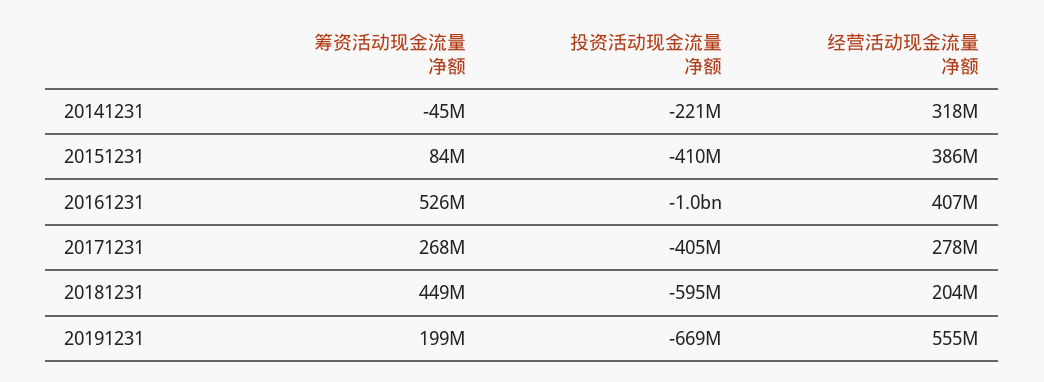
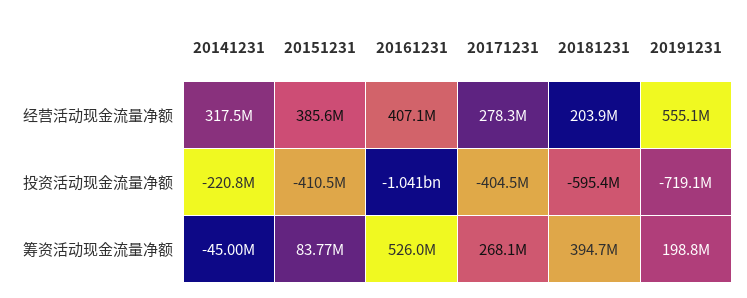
  {
    "筹资活动现金流量净额": {
      "20141231": -45000000,
      "20151231": 83770000,
      "20161231": 526000000,
      "20171231": 268100000,
-     "20181231": 449000000,
+     "20181231": 394700000,
      "20191231": 198800000
    },
    "投资活动现金流量净额": {
      "20141231": -220800000,
      "20151231": -410500000,
      "20161231": -1041000000,
      "20171231": -404500000,
      "20181231": -595400000,
-     "20191231": -669000000
+     "20191231": -719100000
    },
    "经营活动现金流量净额": {
      "20141231": 317500000,
      "20151231": 385600000,
      "20161231": 407100000,
      "20171231": 278300000,
      "20181231": 203900000,
      "20191231": 555100000
    }
  }

